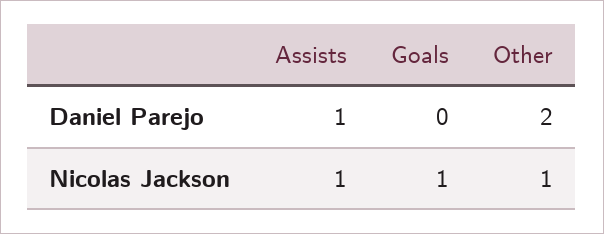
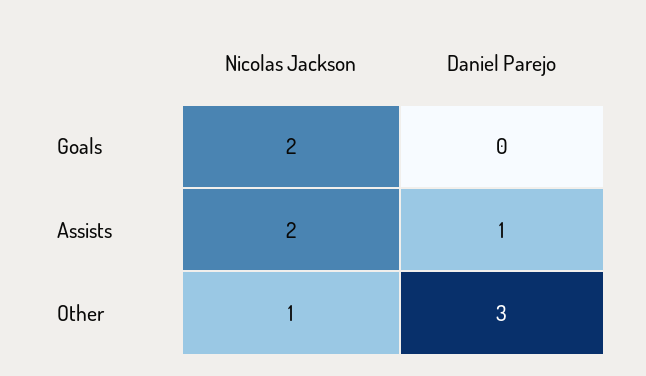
  {
    "Assists": {
      "Daniel Parejo": 1,
-     "Nicolas Jackson": 1
+     "Nicolas Jackson": 2
    },
    "Goals": {
      "Daniel Parejo": 0,
-     "Nicolas Jackson": 1
+     "Nicolas Jackson": 2
    },
    "Other": {
-     "Daniel Parejo": 2,
+     "Daniel Parejo": 3,
      "Nicolas Jackson": 1
    }
  }

